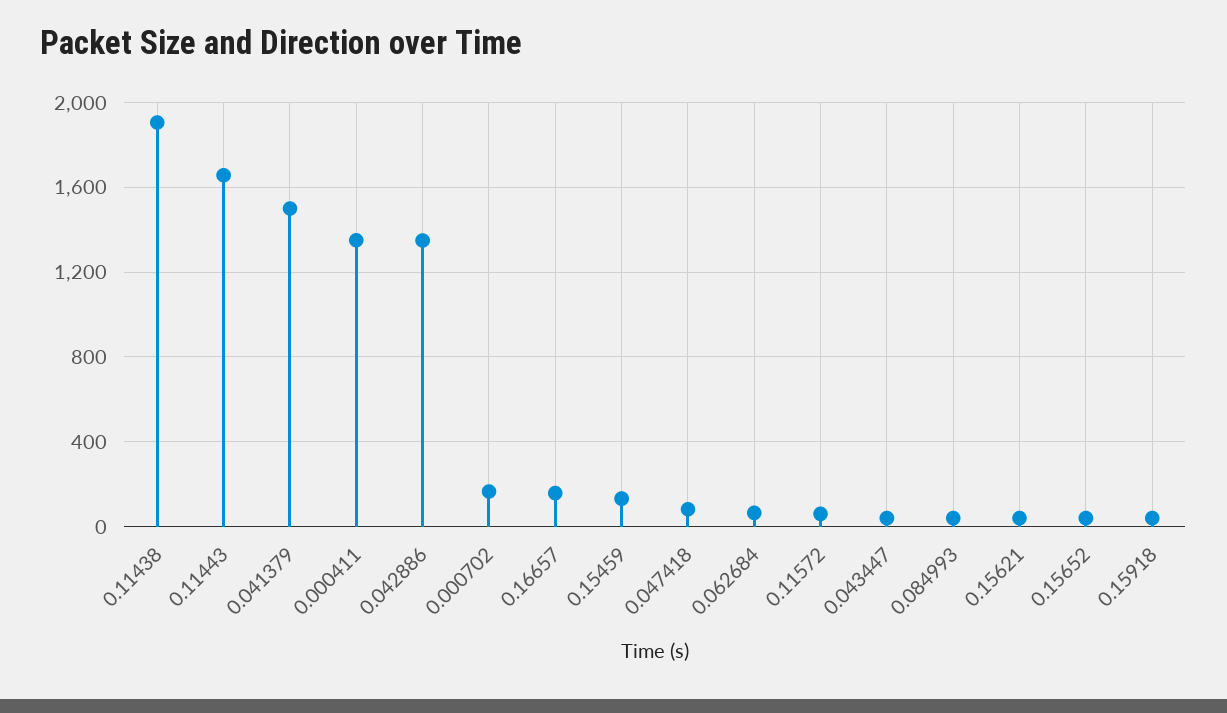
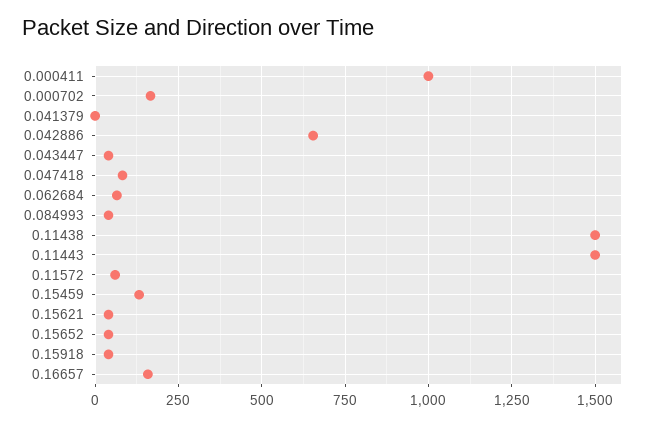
  {
-   "0.11438": 1900,
+   "0.11438": 1500,
-   "0.11443": 1650,
+   "0.11443": 1500,
-   "0.041379": 1500,
+   "0.041379": 0,
-   "0.000411": 1350,
+   "0.000411": 1000,
-   "0.042886": 1350,
+   "0.042886": 650,
    "0.000702": 175,
    "0.16657": 150,
    "0.15459": 125,
    "0.047418": 75,
    "0.062684": 75,
    "0.11572": 50,
    "0.043447": 50,
    "0.084993": 50,
    "0.15621": 50,
    "0.15652": 50,
    "0.15918": 50
  }

